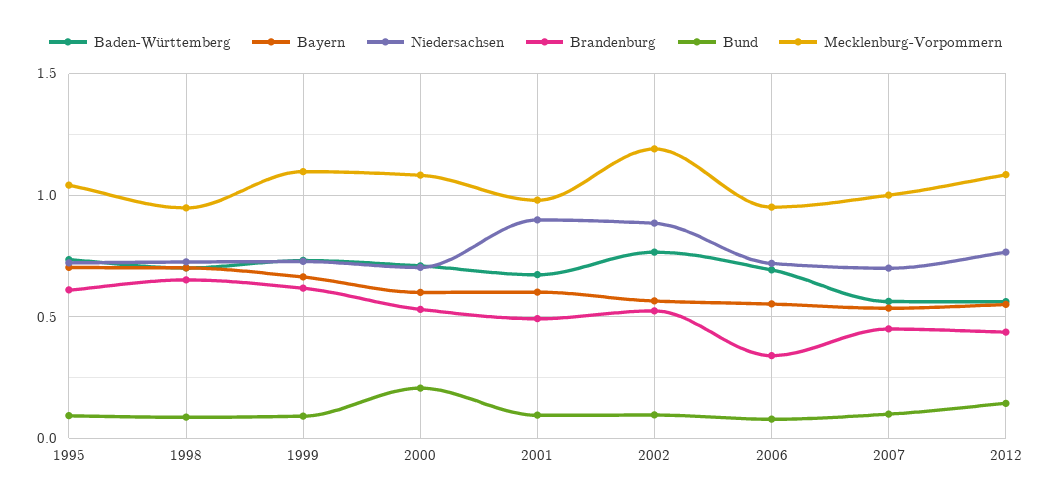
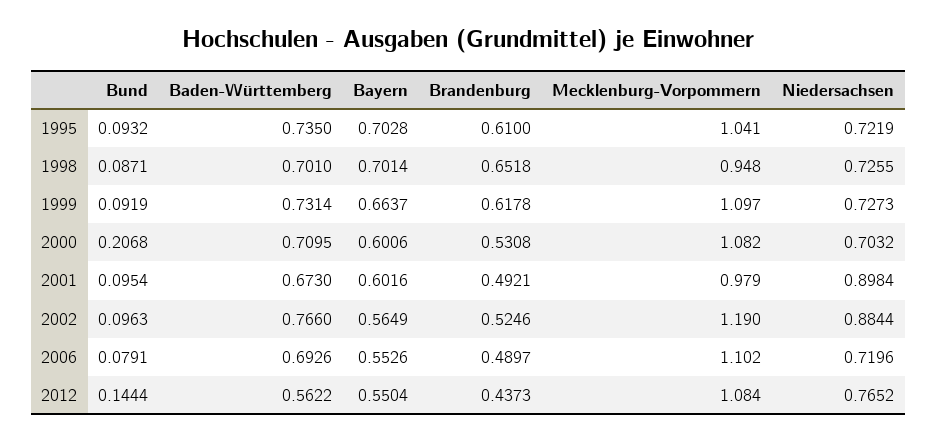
  {
    "Baden-Württemberg": {
      "1995": 0.735,
      "1998": 0.701,
      "1999": 0.7314,
      "2000": 0.7095,
      "2001": 0.673,
      "2002": 0.766,
      "2006": 0.6926,
-     "2007": 0.55,
      "2012": 0.5622
    },
    "Bayern": {
      "1995": 0.7028,
      "1998": 0.7014,
      "1999": 0.6637,
      "2000": 0.6006,
      "2001": 0.6016,
      "2002": 0.5649,
      "2006": 0.5526,
-     "2007": 0.55,
      "2012": 0.5504
    },
    "Niedersachsen": {
      "1995": 0.7219,
      "1998": 0.7255,
      "1999": 0.7273,
      "2000": 0.7032,
      "2001": 0.8984,
      "2002": 0.8844,
      "2006": 0.7196,
-     "2007": 0.7,
      "2012": 0.7652
    },
    "Brandenburg": {
      "1995": 0.61,
      "1998": 0.6518,
      "1999": 0.6178,
      "2000": 0.5308,
      "2001": 0.4921,
      "2002": 0.5246,
-     "2006": 0.35,
+     "2006": 0.4897,
-     "2007": 0.45,
      "2012": 0.4373
    },
    "Bund": {
      "1995": 0.0932,
      "1998": 0.0871,
      "1999": 0.0919,
      "2000": 0.2068,
      "2001": 0.0954,
      "2002": 0.0963,
      "2006": 0.0791,
-     "2007": 0.1,
      "2012": 0.1444
    },
    "Mecklenburg-Vorpommern": {
      "1995": 1.041,
      "1998": 0.948,
      "1999": 1.097,
      "2000": 1.082,
      "2001": 0.979,
      "2002": 1.19,
-     "2006": 0.95,
+     "2006": 1.102,
-     "2007": 1,
      "2012": 1.084
    }
  }

